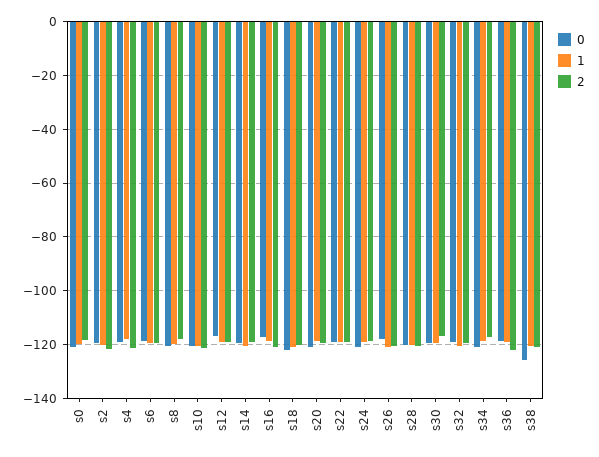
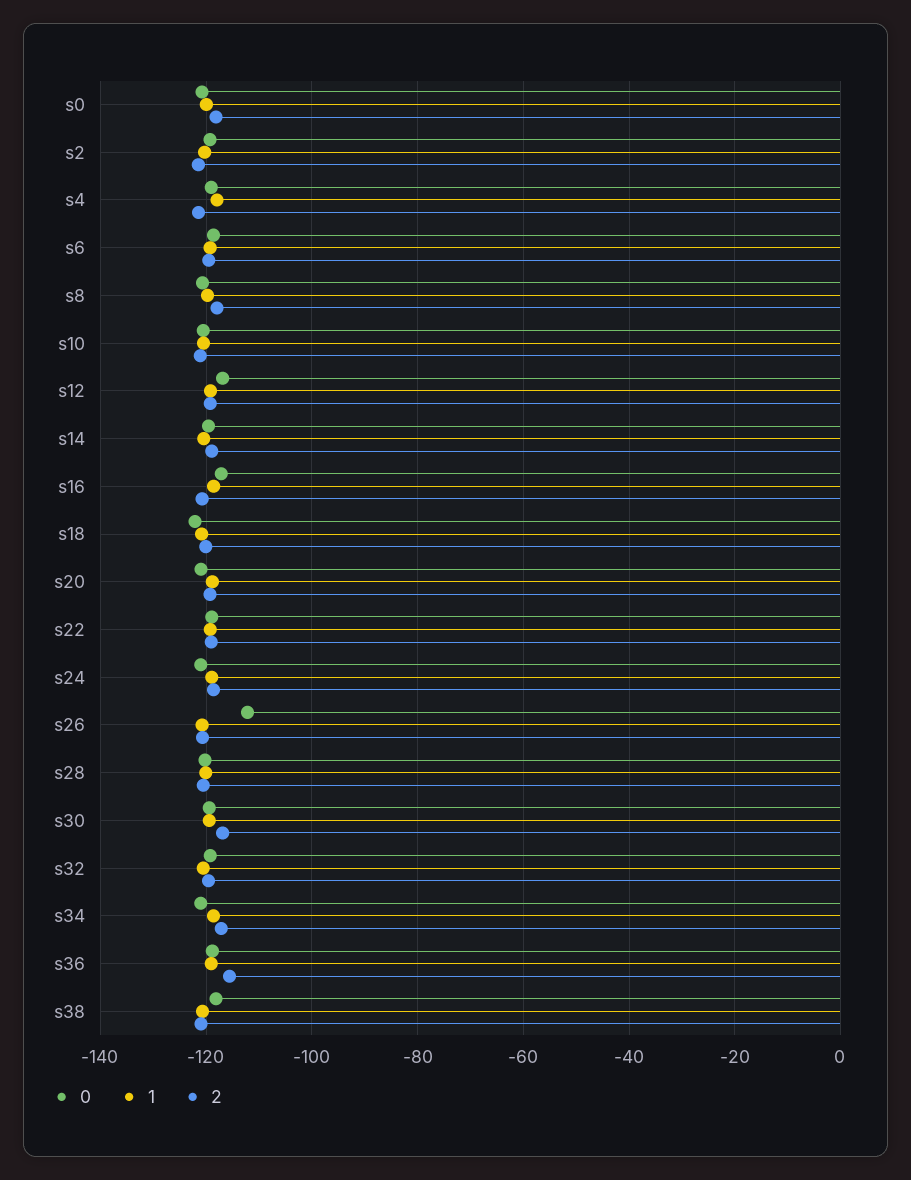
  {
    "0": {
      "s0": -120,
      "s2": -120,
      "s4": -120,
      "s6": -118,
      "s8": -120,
      "s10": -120,
      "s12": -116,
      "s14": -120,
      "s16": -118,
      "s18": -122,
      "s20": -120,
      "s22": -118,
      "s24": -122,
-     "s26": -117.5,
+     "s26": -112,
      "s28": -120,
      "s30": -120,
      "s32": -120,
      "s34": -122,
      "s36": -118,
-     "s38": -125
+     "s38": -118
    },
    "1": {
      "s0": -120,
      "s2": -120,
      "s4": -118,
      "s6": -120,
      "s8": -120,
      "s10": -120,
      "s12": -120,
      "s14": -120,
      "s16": -118,
      "s18": -120,
      "s20": -118,
      "s22": -120,
      "s24": -118,
      "s26": -120,
      "s28": -120,
      "s30": -120,
      "s32": -120,
      "s34": -118,
      "s36": -120,
      "s38": -120
    },
    "2": {
      "s0": -118,
      "s2": -122,
      "s4": -122,
      "s6": -120,
      "s8": -118,
      "s10": -122,
      "s12": -120,
      "s14": -118,
      "s16": -120,
      "s18": -120,
      "s20": -120,
      "s22": -120,
      "s24": -118,
      "s26": -120,
      "s28": -120,
      "s30": -116,
      "s32": -120,
      "s34": -118,
-     "s36": -122.5,
+     "s36": -116,
      "s38": -120
    }
  }

